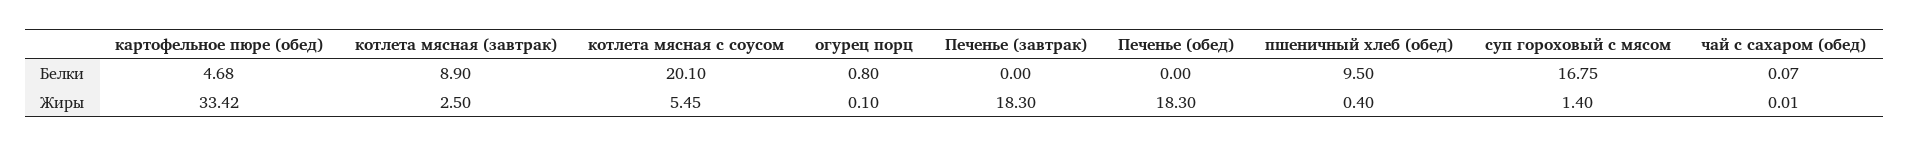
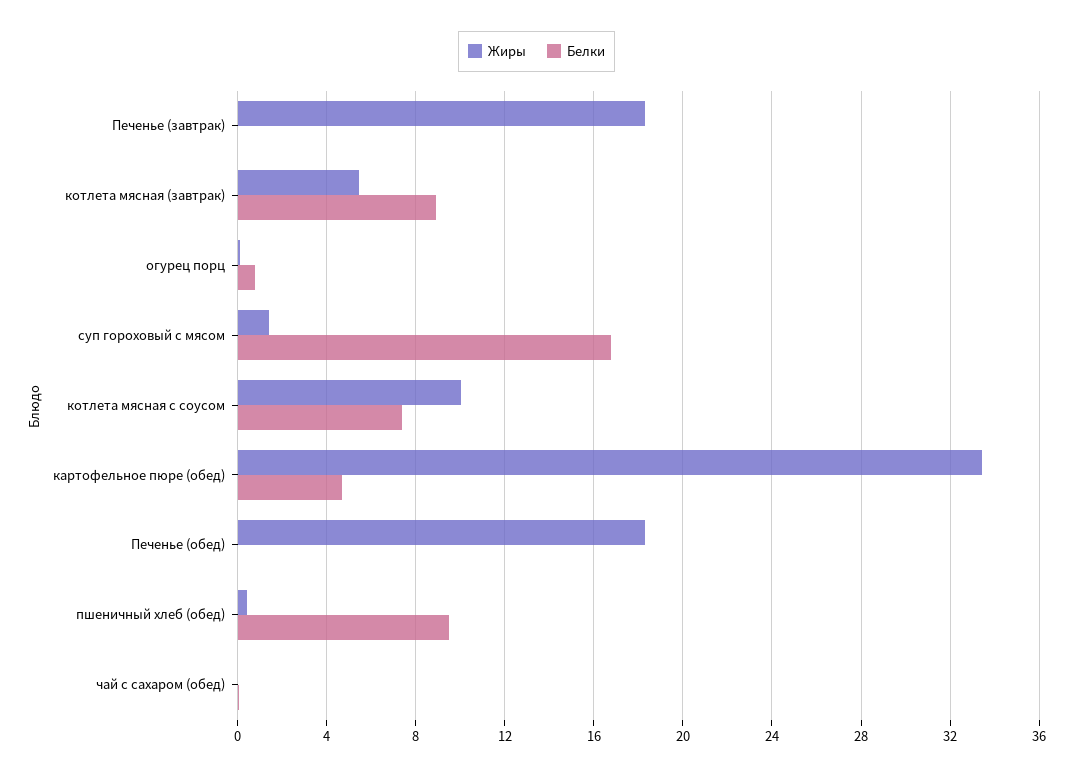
  {
    "Белки": {
      "картофельное пюре (обед)": 4.68,
      "котлета мясная (завтрак)": 8.9,
-     "котлета мясная с соусом": 20.1,
+     "котлета мясная с соусом": 7.5,
      "огурец порц": 0.8,
      "Печенье (завтрак)": 0,
      "Печенье (обед)": 0,
      "пшеничный хлеб (обед)": 9.5,
      "суп гороховый с мясом": 16.75,
      "чай с сахаром (обед)": 0.07
    },
    "Жиры": {
      "картофельное пюре (обед)": 33.42,
-     "котлета мясная (завтрак)": 2.5,
+     "котлета мясная (завтрак)": 5.5,
-     "котлета мясная с соусом": 5.45,
+     "котлета мясная с соусом": 10,
      "огурец порц": 0.1,
      "Печенье (завтрак)": 18.3,
      "Печенье (обед)": 18.3,
      "пшеничный хлеб (обед)": 0.4,
      "суп гороховый с мясом": 1.4,
      "чай с сахаром (обед)": 0.01
    }
  }

